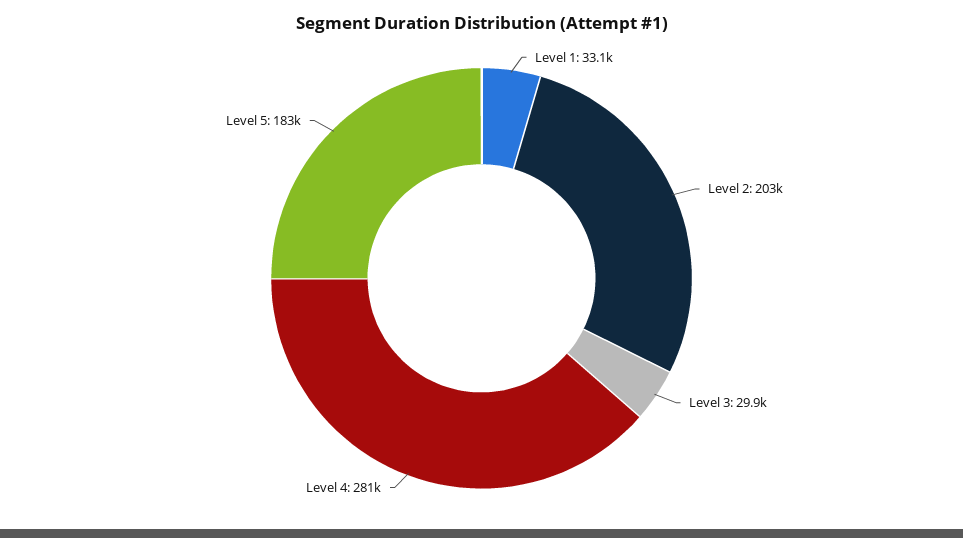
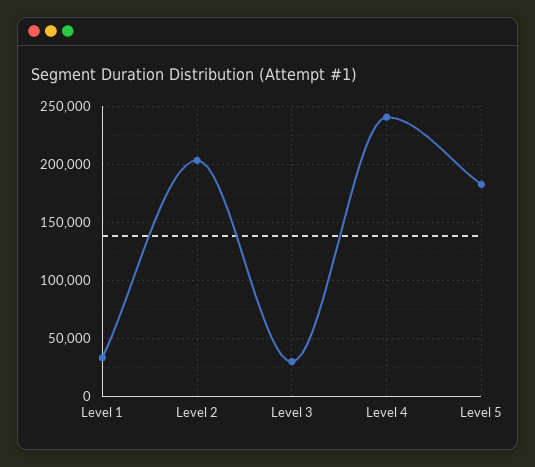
  {
    "Level 1": 33100,
    "Level 2": 203000,
    "Level 3": 29900,
-   "Level 4": 281000,
+   "Level 4": 240000,
    "Level 5": 183000
  }

